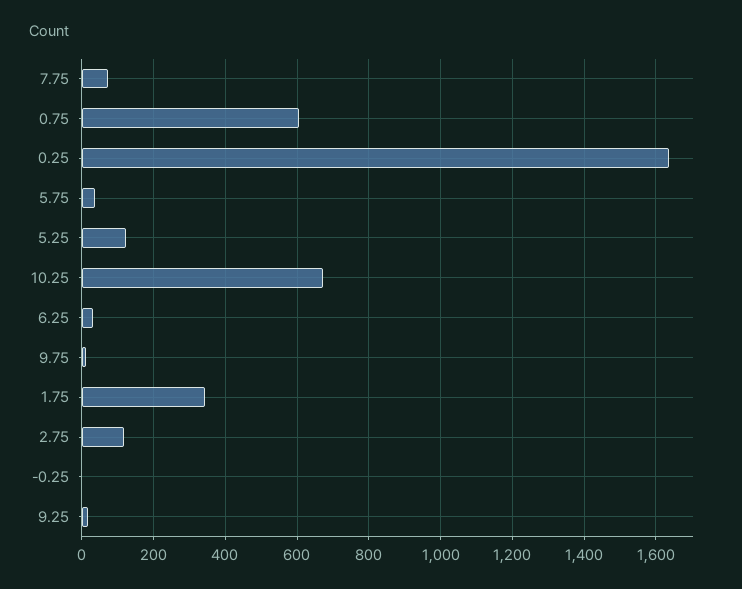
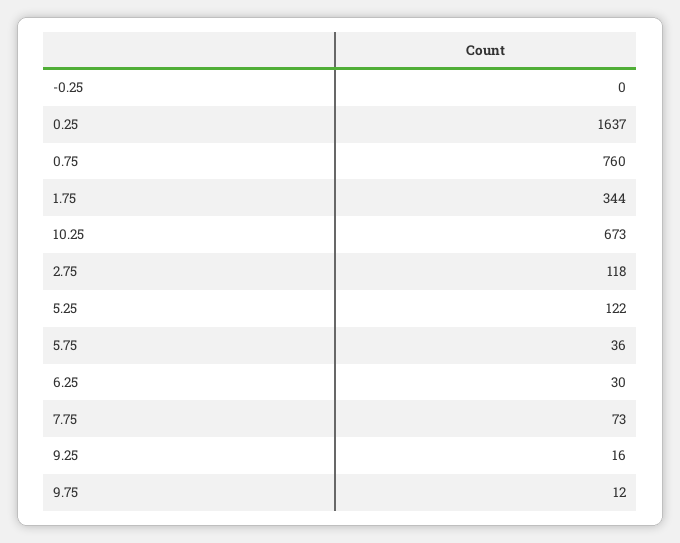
  {
    "7.75": 73,
-   "0.75": 600,
+   "0.75": 760,
    "0.25": 1637,
    "5.75": 36,
    "5.25": 122,
    "10.25": 673,
    "6.25": 30,
    "9.75": 12,
    "1.75": 344,
    "2.75": 118,
    "-0.25": 0,
    "9.25": 16
  }

